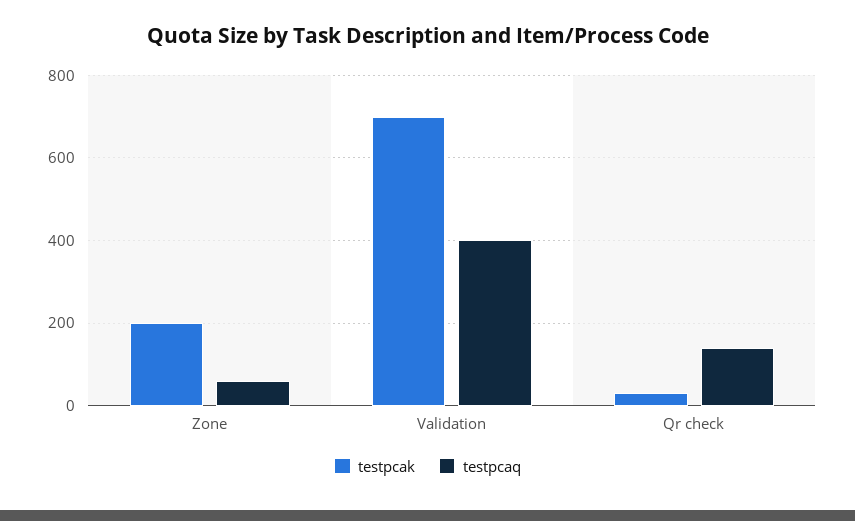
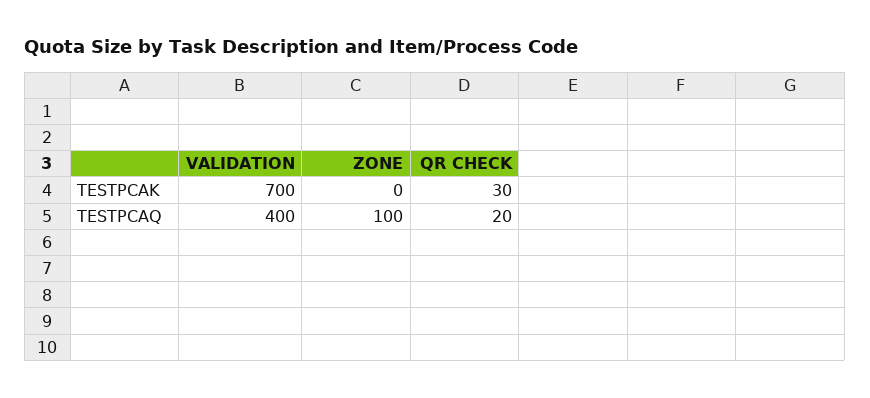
  {
    "testpcak": {
-     "Zone": 200,
+     "Zone": 0,
      "Validation": 700,
      "Qr check": 30
    },
    "testpcaq": {
-     "Zone": 60,
+     "Zone": 100,
      "Validation": 400,
-     "Qr check": 140
+     "Qr check": 20
    }
  }

